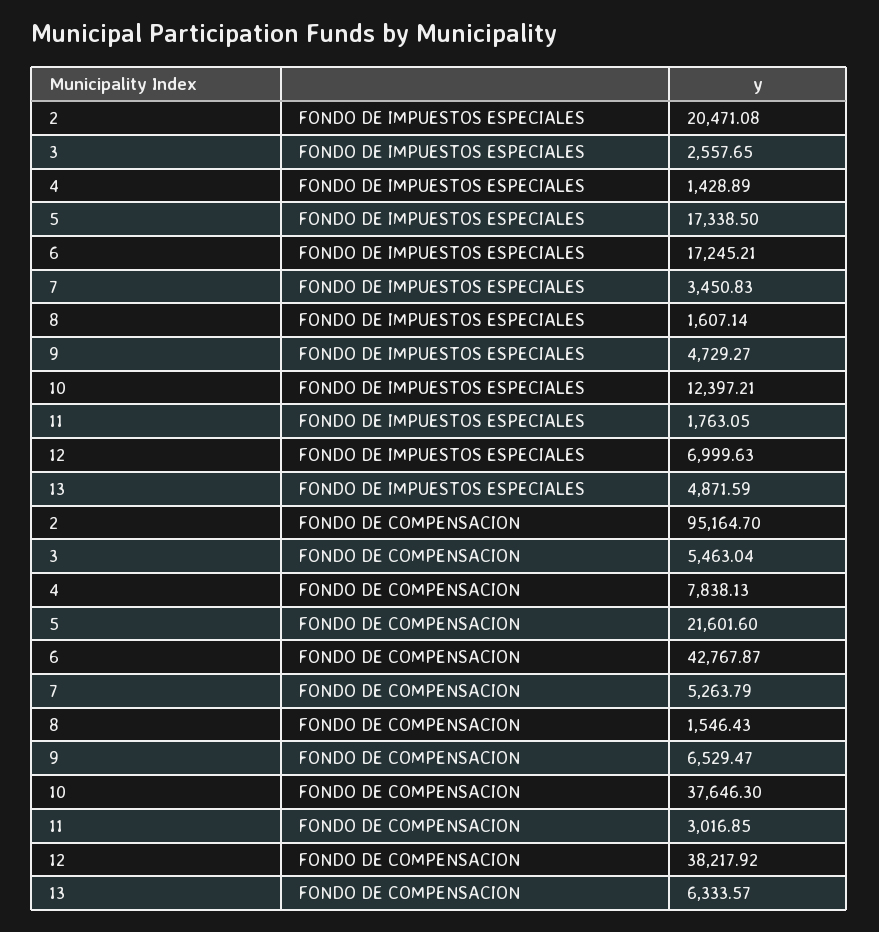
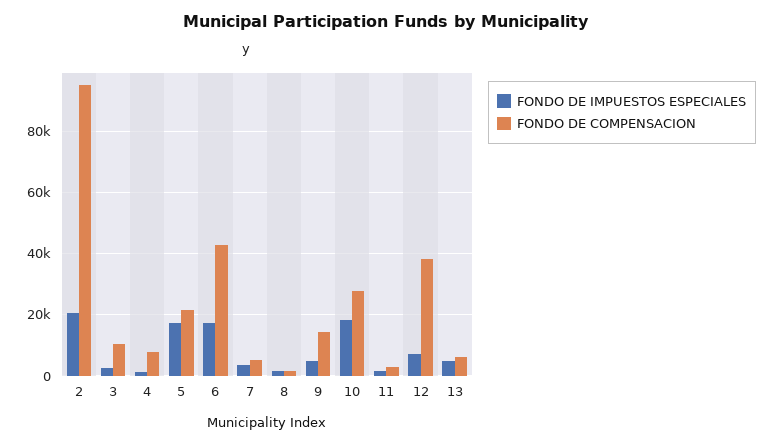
  {
    "FONDO DE IMPUESTOS ESPECIALES": {
      "2": 20471.08,
      "3": 2557.65,
      "4": 1428.89,
      "5": 17338.5,
      "6": 17245.21,
      "7": 3450.83,
      "8": 1607.14,
      "9": 4729.27,
-     "10": 12397.21,
+     "10": 18000,
      "11": 1763.05,
      "12": 6999.63,
      "13": 4871.59
    },
    "FONDO DE COMPENSACION": {
      "2": 95164.7,
-     "3": 5463.04,
+     "3": 10000,
      "4": 7838.13,
      "5": 21601.6,
      "6": 42767.87,
      "7": 5263.79,
      "8": 1546.43,
-     "9": 6529.47,
+     "9": 14000,
-     "10": 37646.3,
+     "10": 28000,
      "11": 3016.85,
      "12": 38217.92,
      "13": 6333.57
    }
  }

